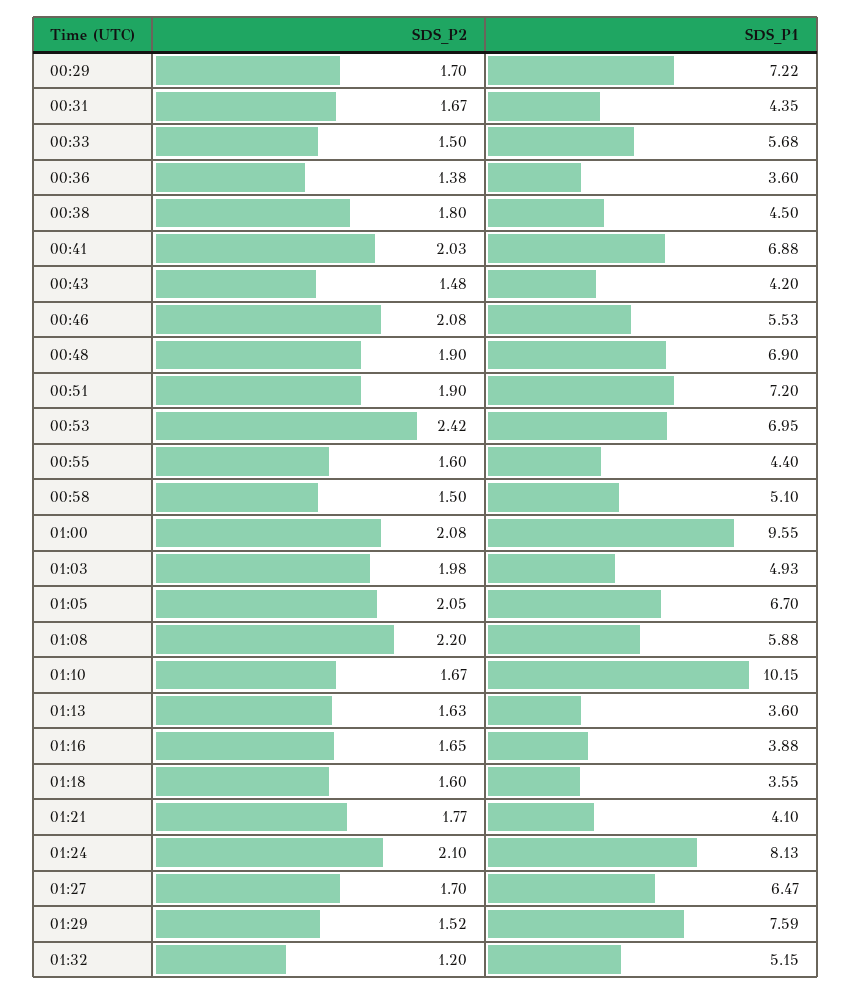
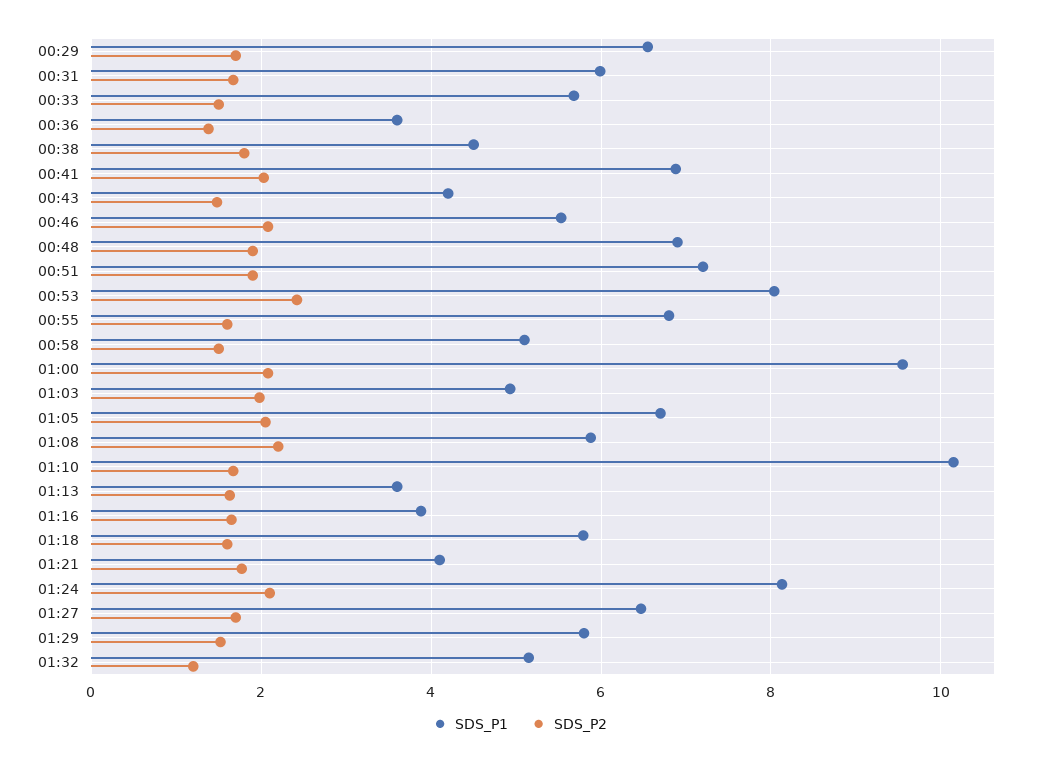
  {
    "SDS_P2": {
      "00:29": 1.7,
      "00:31": 1.67,
      "00:33": 1.5,
      "00:36": 1.38,
      "00:38": 1.8,
      "00:41": 2.03,
      "00:43": 1.48,
      "00:46": 2.08,
      "00:48": 1.9,
      "00:51": 1.9,
      "00:53": 2.42,
      "00:55": 1.6,
      "00:58": 1.5,
      "01:00": 2.08,
      "01:03": 1.98,
      "01:05": 2.05,
      "01:08": 2.2,
      "01:10": 1.67,
      "01:13": 1.63,
      "01:16": 1.65,
      "01:18": 1.6,
      "01:21": 1.77,
      "01:24": 2.1,
      "01:27": 1.7,
      "01:29": 1.52,
      "01:32": 1.2
    },
    "SDS_P1": {
-     "00:29": 7.22,
+     "00:29": 6.6,
-     "00:31": 4.35,
+     "00:31": 6,
      "00:33": 5.68,
      "00:36": 3.6,
      "00:38": 4.5,
      "00:41": 6.88,
      "00:43": 4.2,
      "00:46": 5.53,
      "00:48": 6.9,
      "00:51": 7.2,
-     "00:53": 6.95,
+     "00:53": 8,
-     "00:55": 4.4,
+     "00:55": 6.8,
      "00:58": 5.1,
      "01:00": 9.55,
      "01:03": 4.93,
      "01:05": 6.7,
      "01:08": 5.88,
      "01:10": 10.15,
      "01:13": 3.6,
      "01:16": 3.88,
-     "01:18": 3.55,
+     "01:18": 5.8,
      "01:21": 4.1,
      "01:24": 8.13,
      "01:27": 6.47,
-     "01:29": 7.59,
+     "01:29": 5.8,
      "01:32": 5.15
    }
  }

